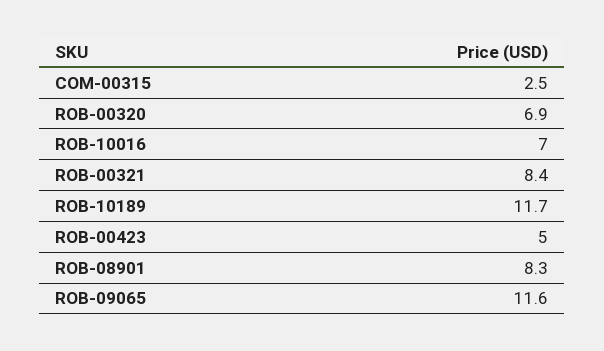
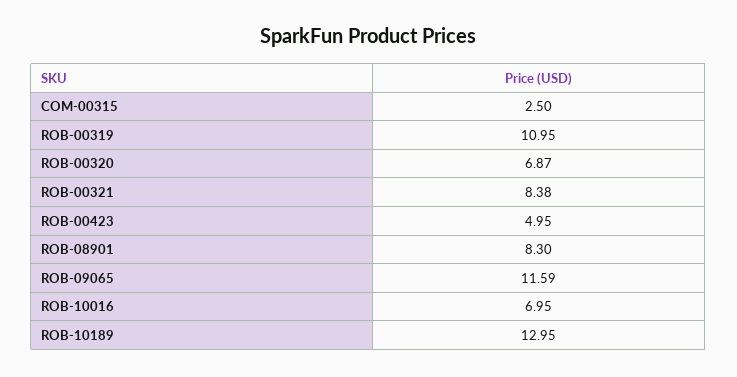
  {
    "COM-00315": 2.5,
    "ROB-00320": 6.87,
    "ROB-10016": 6.95,
    "ROB-00321": 8.38,
-   "ROB-10189": 11.7,
+   "ROB-10189": 12.95,
    "ROB-00423": 4.95,
    "ROB-08901": 8.3,
-   "ROB-09065": 11.59
+   "ROB-09065": 11.59,
+   "ROB-00319": 10.95
  }

